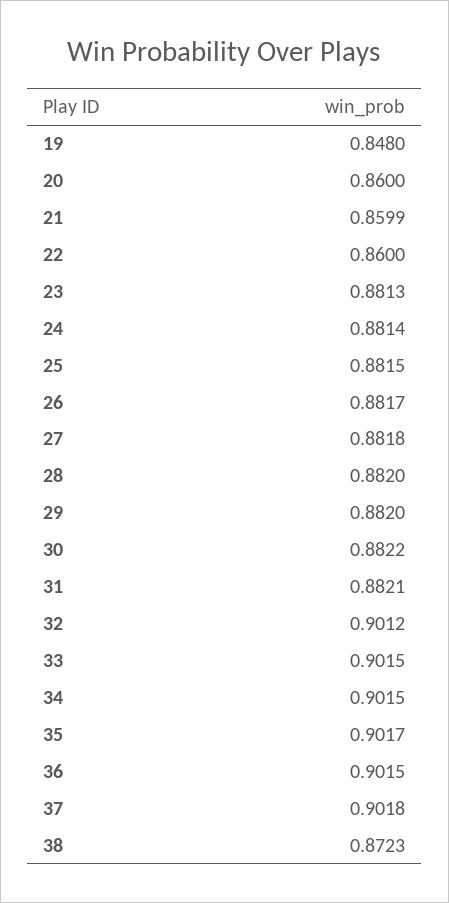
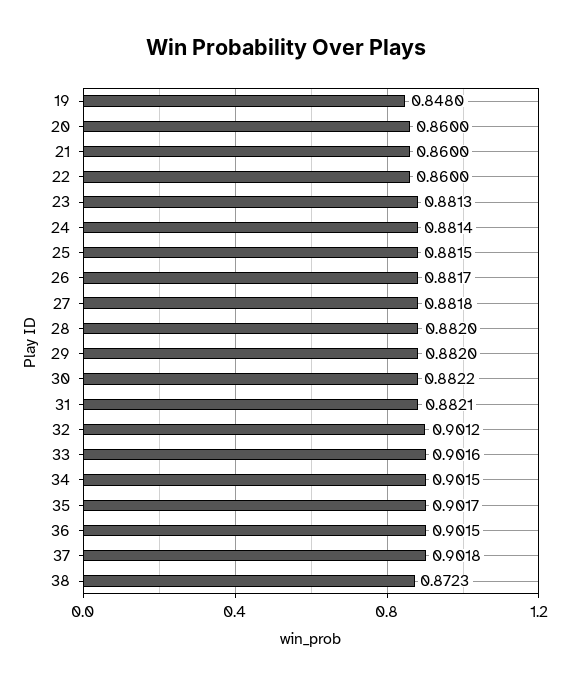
  {
    "19": 0.848,
    "20": 0.86,
-   "21": 0.8599,
+   "21": 0.86,
    "22": 0.86,
    "23": 0.8813,
    "24": 0.8814,
    "25": 0.8815,
    "26": 0.8817,
    "27": 0.8818,
    "28": 0.882,
    "29": 0.882,
    "30": 0.8822,
    "31": 0.8821,
    "32": 0.9012,
-   "33": 0.9015,
+   "33": 0.9016,
    "34": 0.9015,
    "35": 0.9017,
    "36": 0.9015,
    "37": 0.9018,
    "38": 0.8723
  }

